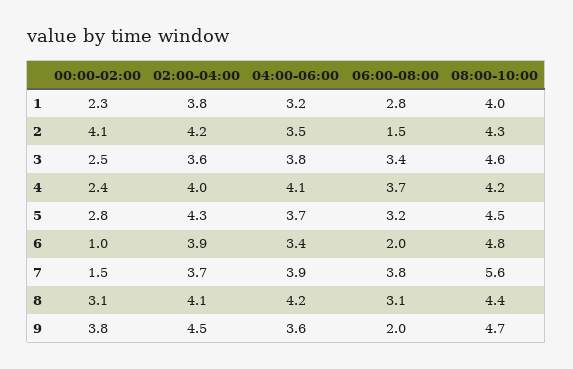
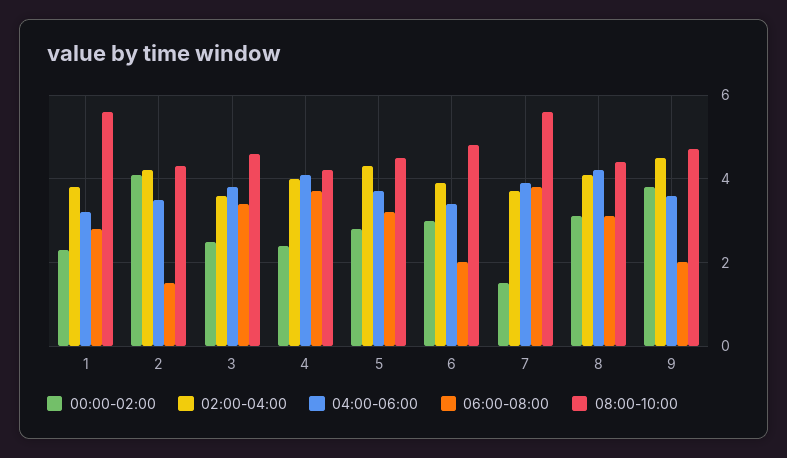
  {
    "00:00-02:00": {
      "1": 2.3,
      "2": 4.1,
      "3": 2.5,
      "4": 2.4,
      "5": 2.8,
-     "6": 1,
+     "6": 3,
      "7": 1.5,
      "8": 3.1,
      "9": 3.8
    },
    "02:00-04:00": {
      "1": 3.8,
      "2": 4.2,
      "3": 3.6,
      "4": 4,
      "5": 4.3,
      "6": 3.9,
      "7": 3.7,
      "8": 4.1,
      "9": 4.5
    },
    "04:00-06:00": {
      "1": 3.2,
      "2": 3.5,
      "3": 3.8,
      "4": 4.1,
      "5": 3.7,
      "6": 3.4,
      "7": 3.9,
      "8": 4.2,
      "9": 3.6
    },
    "06:00-08:00": {
      "1": 2.8,
      "2": 1.5,
      "3": 3.4,
      "4": 3.7,
      "5": 3.2,
      "6": 2,
      "7": 3.8,
      "8": 3.1,
      "9": 2
    },
    "08:00-10:00": {
-     "1": 4,
+     "1": 5.5,
      "2": 4.3,
      "3": 4.6,
      "4": 4.2,
      "5": 4.5,
      "6": 4.8,
      "7": 5.6,
      "8": 4.4,
      "9": 4.7
    }
  }

